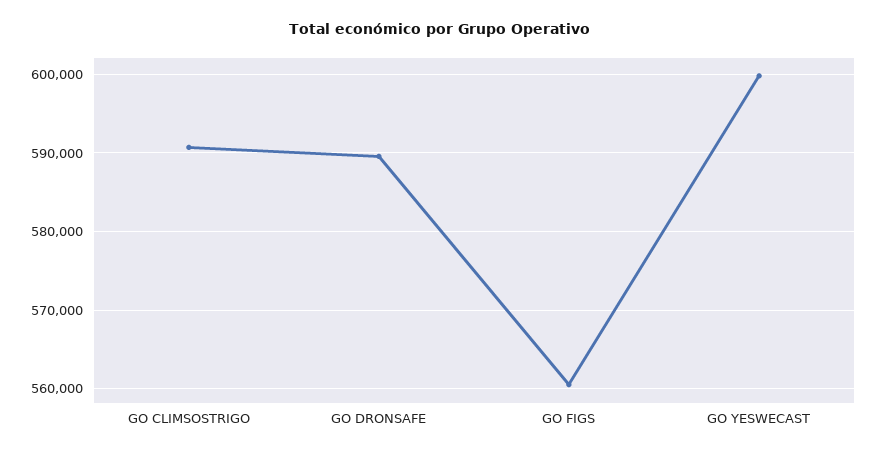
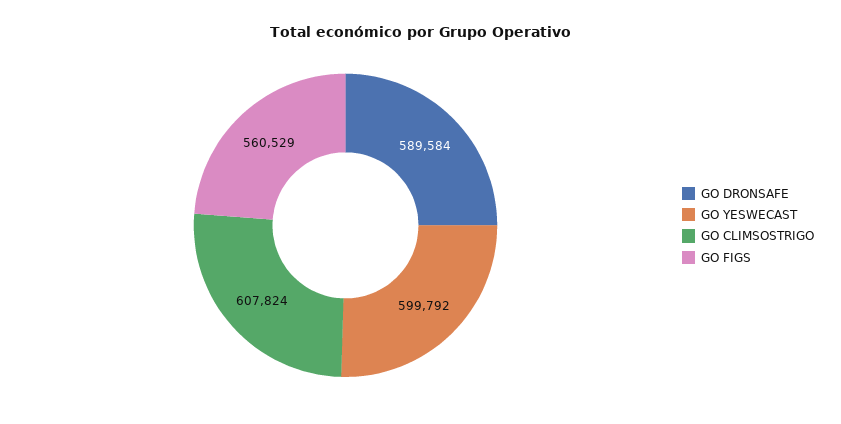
  {
-   "GO CLIMSOSTRIGO": 591000,
+   "GO CLIMSOSTRIGO": 607824,
    "GO DRONSAFE": 589584,
    "GO FIGS": 560529,
    "GO YESWECAST": 599792
  }

